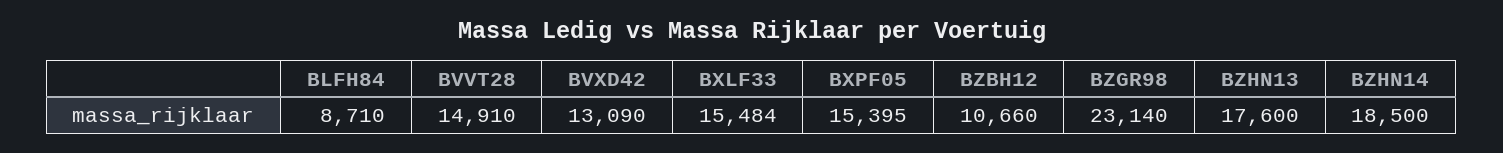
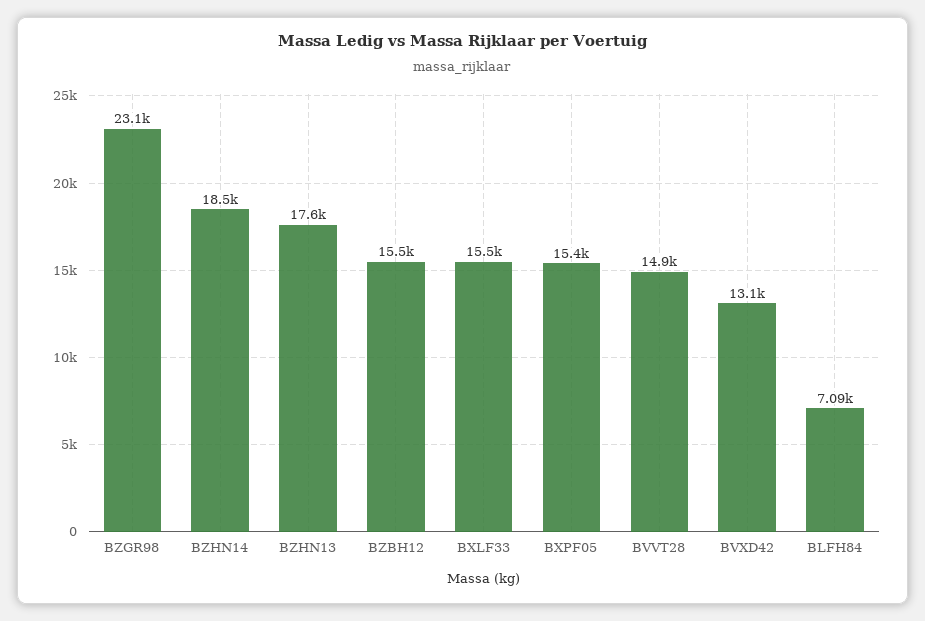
  {
-   "BLFH84": 8710,
+   "BLFH84": 7090,
    "BVVT28": 14910,
    "BVXD42": 13090,
    "BXLF33": 15484,
    "BXPF05": 15395,
-   "BZBH12": 10660,
+   "BZBH12": 15500,
    "BZGR98": 23140,
    "BZHN13": 17600,
    "BZHN14": 18500
  }

